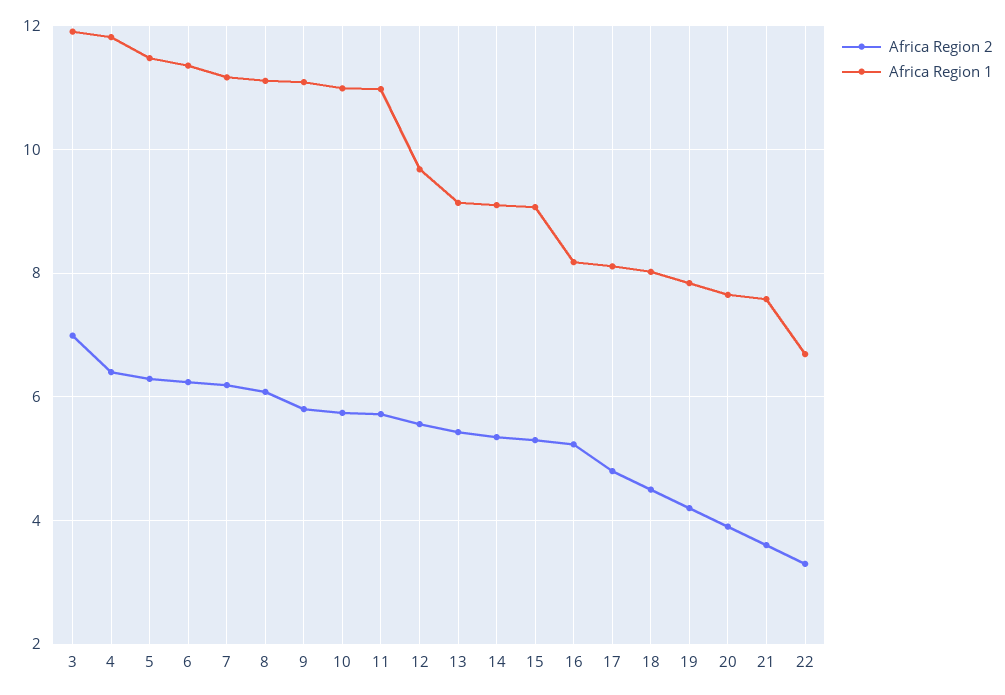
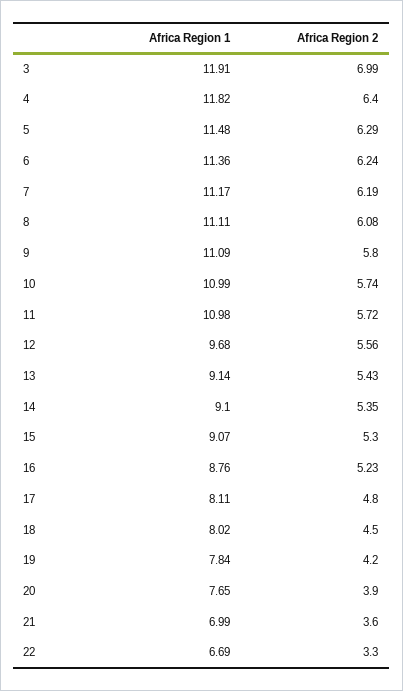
  {
    "Africa Region 2": {
      "3": 6.99,
      "4": 6.4,
      "5": 6.29,
      "6": 6.24,
      "7": 6.19,
      "8": 6.08,
      "9": 5.8,
      "10": 5.74,
      "11": 5.72,
      "12": 5.56,
      "13": 5.43,
      "14": 5.35,
      "15": 5.3,
      "16": 5.23,
      "17": 4.8,
      "18": 4.5,
      "19": 4.2,
      "20": 3.9,
      "21": 3.6,
      "22": 3.3
    },
    "Africa Region 1": {
      "3": 11.91,
      "4": 11.82,
      "5": 11.48,
      "6": 11.36,
      "7": 11.17,
      "8": 11.11,
      "9": 11.09,
      "10": 10.99,
      "11": 10.98,
      "12": 9.68,
      "13": 9.14,
      "14": 9.1,
      "15": 9.07,
-     "16": 8.2,
+     "16": 8.76,
      "17": 8.11,
      "18": 8.02,
      "19": 7.84,
      "20": 7.65,
-     "21": 7.6,
+     "21": 6.99,
      "22": 6.69
    }
  }

